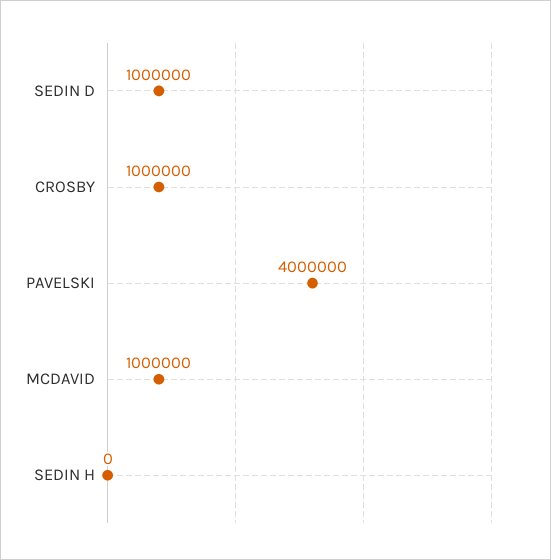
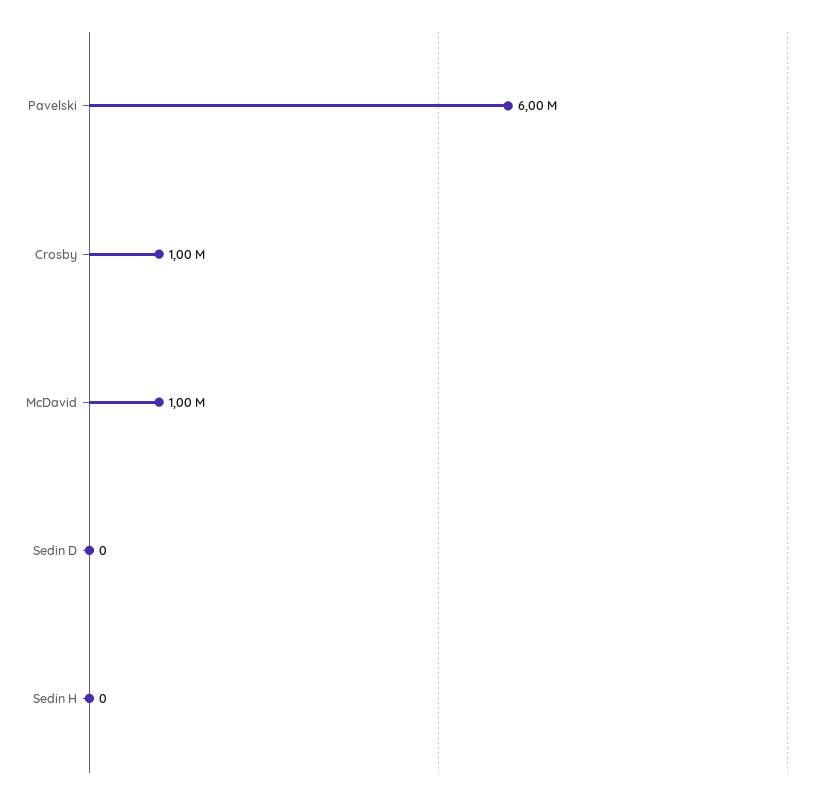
  {
-   "SEDIN D": 1000000,
+   "SEDIN D": 0,
    "CROSBY": 1000000,
-   "PAVELSKI": 4000000,
+   "PAVELSKI": 6000000,
    "MCDAVID": 1000000,
    "SEDIN H": 0
  }

